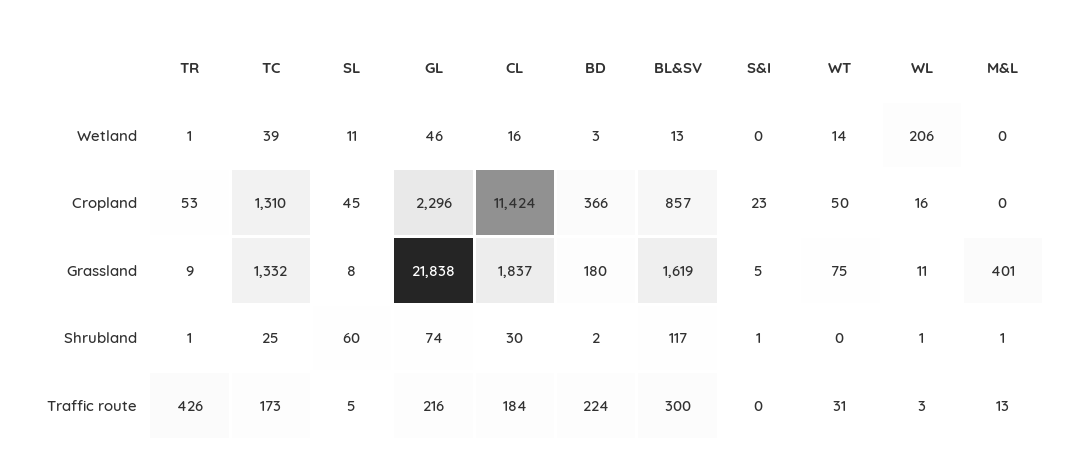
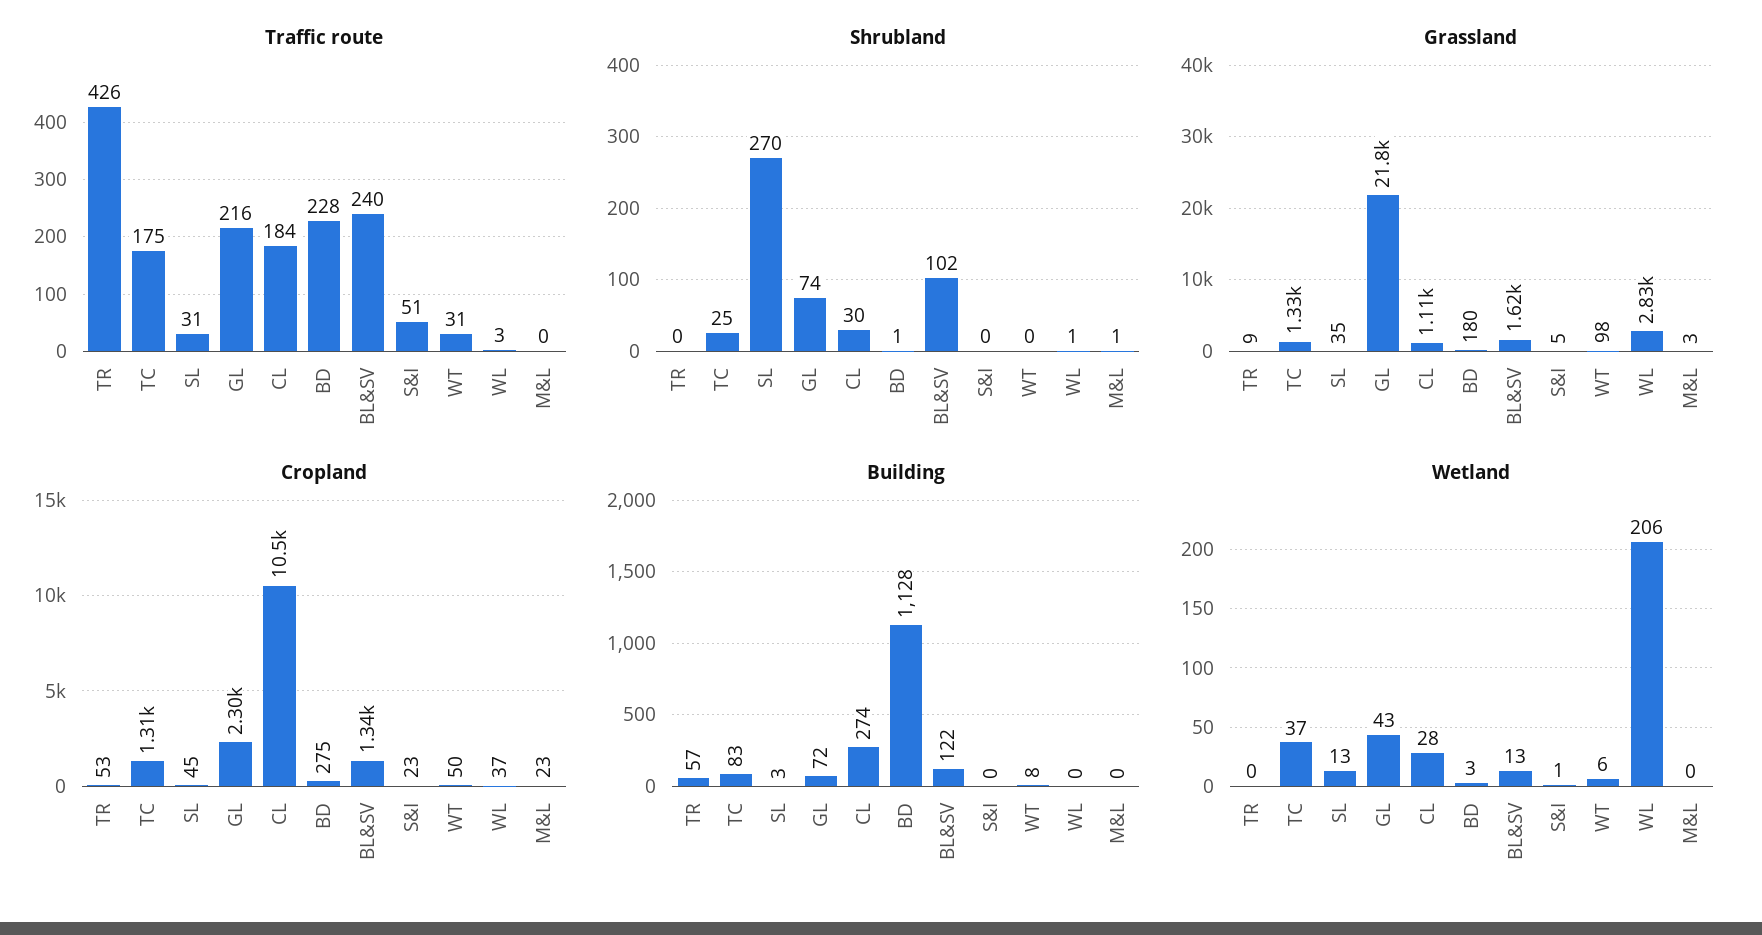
  {
    "Wetland": {
-     "TR": 1,
+     "TR": 0,
-     "TC": 39,
+     "TC": 37,
-     "SL": 11,
+     "SL": 13,
-     "GL": 46,
+     "GL": 43,
-     "CL": 16,
+     "CL": 28,
      "BD": 3,
      "BL&SV": 13,
-     "S&I": 0,
+     "S&I": 1,
-     "WT": 14,
+     "WT": 6,
      "WL": 206,
      "M&L": 0
    },
    "Cropland": {
      "TR": 53,
      "TC": 1310,
      "SL": 45,
      "GL": 2296,
-     "CL": 11424,
+     "CL": 10500,
-     "BD": 366,
+     "BD": 275,
-     "BL&SV": 857,
+     "BL&SV": 1340,
      "S&I": 23,
      "WT": 50,
-     "WL": 16,
+     "WL": 37,
-     "M&L": 0
+     "M&L": 23
    },
    "Grassland": {
      "TR": 9,
      "TC": 1332,
-     "SL": 8,
+     "SL": 35,
      "GL": 21838,
-     "CL": 1837,
+     "CL": 1110,
      "BD": 180,
      "BL&SV": 1619,
      "S&I": 5,
-     "WT": 75,
+     "WT": 98,
-     "WL": 11,
+     "WL": 2830,
-     "M&L": 401
+     "M&L": 3
    },
    "Shrubland": {
-     "TR": 1,
+     "TR": 0,
      "TC": 25,
-     "SL": 60,
+     "SL": 270,
      "GL": 74,
      "CL": 30,
-     "BD": 2,
+     "BD": 1,
-     "BL&SV": 117,
+     "BL&SV": 102,
-     "S&I": 1,
+     "S&I": 0,
      "WT": 0,
      "WL": 1,
      "M&L": 1
    },
    "Traffic route": {
      "TR": 426,
-     "TC": 173,
+     "TC": 175,
-     "SL": 5,
+     "SL": 31,
      "GL": 216,
      "CL": 184,
-     "BD": 224,
+     "BD": 228,
-     "BL&SV": 300,
+     "BL&SV": 240,
-     "S&I": 0,
+     "S&I": 51,
      "WT": 31,
      "WL": 3,
-     "M&L": 13
+     "M&L": 0
-   }
+   },
+   "Building": {
+     "TR": 57,
+     "TC": 83,
+     "SL": 3,
+     "GL": 72,
+     "CL": 274,
+     "BD": 1128,
+     "BL&SV": 122,
+     "S&I": 0,
+     "WT": 8,
+     "WL": 0,
+     "M&L": 0
+   }
  }

